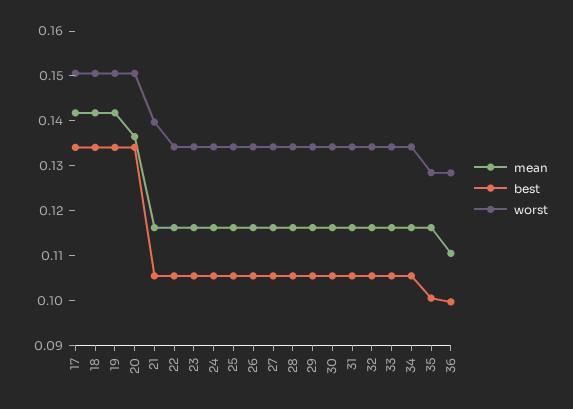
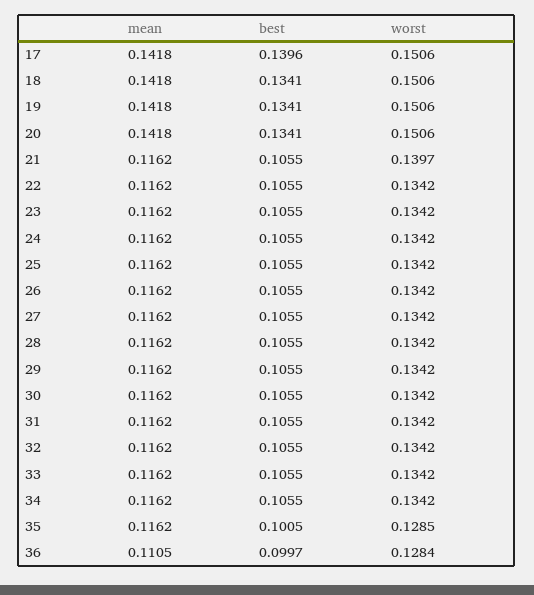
  {
    "mean": {
      "17": 0.1418,
      "18": 0.1418,
      "19": 0.1418,
-     "20": 0.136,
+     "20": 0.1418,
      "21": 0.1162,
      "22": 0.1162,
      "23": 0.1162,
      "24": 0.1162,
      "25": 0.1162,
      "26": 0.1162,
      "27": 0.1162,
      "28": 0.1162,
      "29": 0.1162,
      "30": 0.1162,
      "31": 0.1162,
      "32": 0.1162,
      "33": 0.1162,
      "34": 0.1162,
      "35": 0.1162,
      "36": 0.1105
    },
    "best": {
-     "17": 0.134,
+     "17": 0.1396,
      "18": 0.1341,
      "19": 0.1341,
      "20": 0.1341,
      "21": 0.1055,
      "22": 0.1055,
      "23": 0.1055,
      "24": 0.1055,
      "25": 0.1055,
      "26": 0.1055,
      "27": 0.1055,
      "28": 0.1055,
      "29": 0.1055,
      "30": 0.1055,
      "31": 0.1055,
      "32": 0.1055,
      "33": 0.1055,
      "34": 0.1055,
      "35": 0.1005,
      "36": 0.0997
    },
    "worst": {
      "17": 0.1506,
      "18": 0.1506,
      "19": 0.1506,
      "20": 0.1506,
      "21": 0.1397,
      "22": 0.1342,
      "23": 0.1342,
      "24": 0.1342,
      "25": 0.1342,
      "26": 0.1342,
      "27": 0.1342,
      "28": 0.1342,
      "29": 0.1342,
      "30": 0.1342,
      "31": 0.1342,
      "32": 0.1342,
      "33": 0.1342,
      "34": 0.1342,
      "35": 0.1285,
      "36": 0.1284
    }
  }

